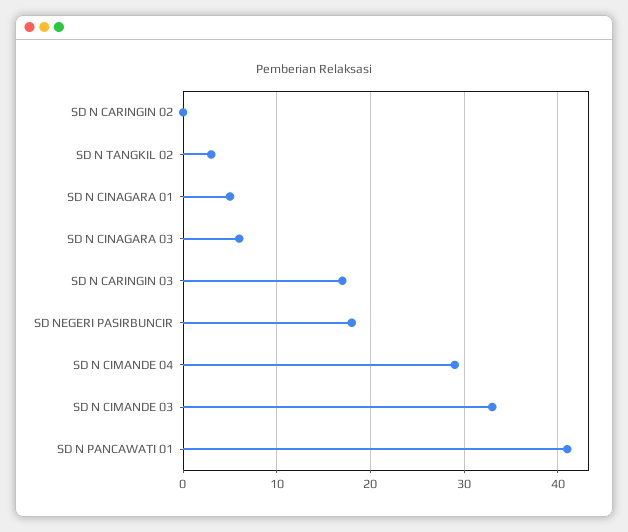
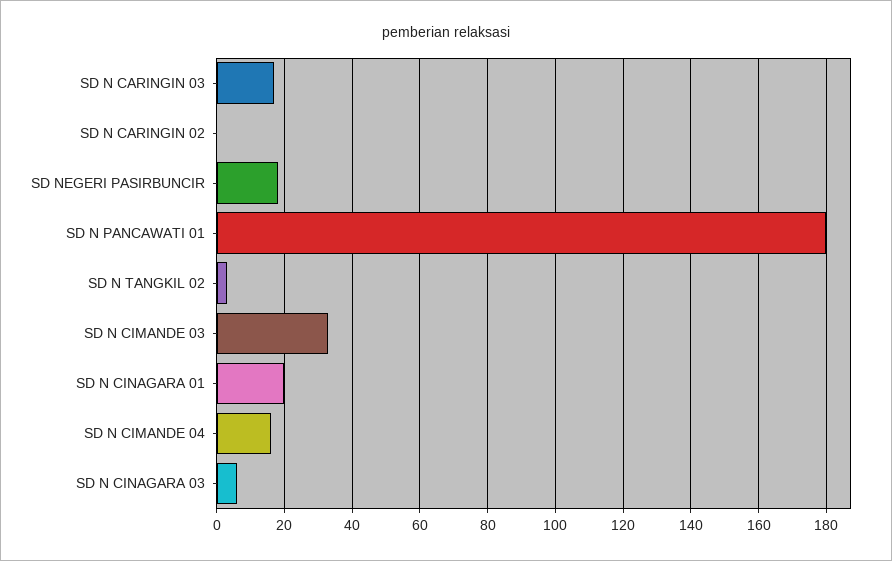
  {
    "SD N CARINGIN 02": 0,
    "SD N TANGKIL 02": 3,
-   "SD N CINAGARA 01": 5,
+   "SD N CINAGARA 01": 20,
    "SD N CINAGARA 03": 6,
    "SD N CARINGIN 03": 17,
    "SD NEGERI PASIRBUNCIR": 18,
-   "SD N CIMANDE 04": 29,
+   "SD N CIMANDE 04": 15,
    "SD N CIMANDE 03": 33,
-   "SD N PANCAWATI 01": 41
+   "SD N PANCAWATI 01": 180
  }

